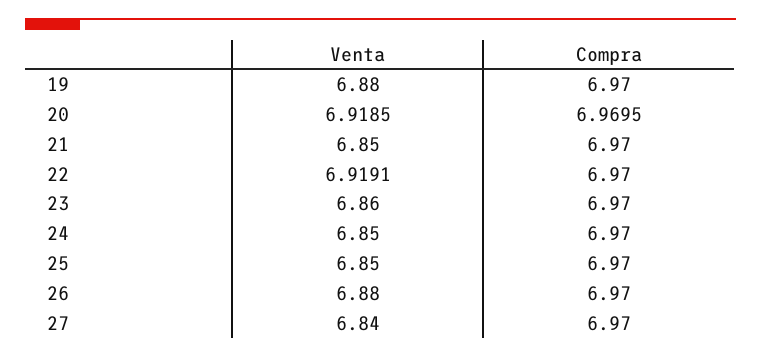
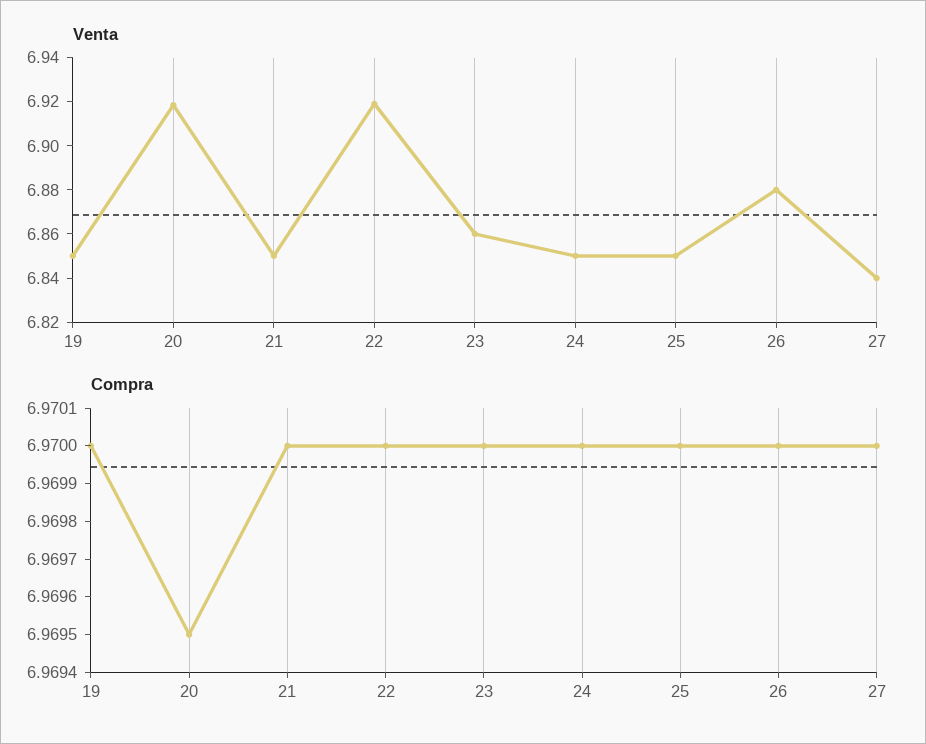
  {
    "Venta": {
-     "19": 6.88,
+     "19": 6.85,
      "20": 6.9185,
      "21": 6.85,
      "22": 6.9191,
      "23": 6.86,
      "24": 6.85,
      "25": 6.85,
      "26": 6.88,
      "27": 6.84
    },
    "Compra": {
      "19": 6.97,
      "20": 6.9695,
      "21": 6.97,
      "22": 6.97,
      "23": 6.97,
      "24": 6.97,
      "25": 6.97,
      "26": 6.97,
      "27": 6.97
    }
  }

